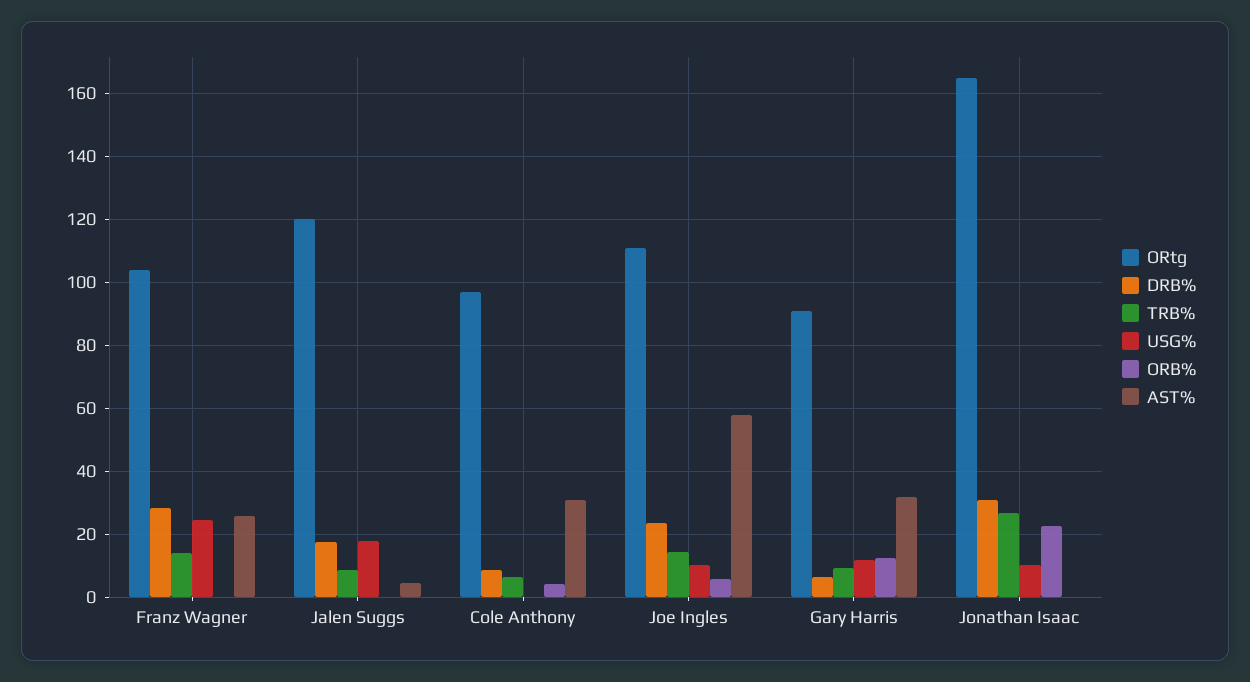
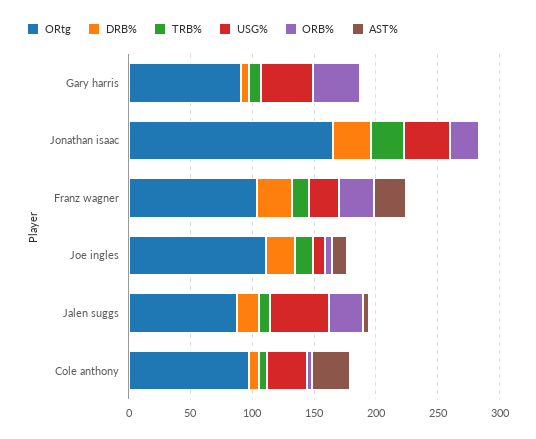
  {
    "ORtg": {
      "Franz Wagner": 104,
-     "Jalen Suggs": 120,
+     "Jalen Suggs": 90,
      "Cole Anthony": 98,
      "Joe Ingles": 112,
      "Gary Harris": 92,
      "Jonathan Isaac": 166
    },
    "DRB%": {
      "Franz Wagner": 28,
      "Jalen Suggs": 18,
      "Cole Anthony": 8,
      "Joe Ingles": 24,
      "Gary Harris": 6,
      "Jonathan Isaac": 32
    },
    "TRB%": {
      "Franz Wagner": 14,
      "Jalen Suggs": 8,
      "Cole Anthony": 6,
      "Joe Ingles": 14,
      "Gary Harris": 10,
      "Jonathan Isaac": 26
    },
    "USG%": {
      "Franz Wagner": 24,
-     "Jalen Suggs": 18,
+     "Jalen Suggs": 50,
-     "Cole Anthony": 0,
+     "Cole Anthony": 30,
      "Joe Ingles": 10,
-     "Gary Harris": 12,
+     "Gary Harris": 40,
-     "Jonathan Isaac": 10
+     "Jonathan Isaac": 40
    },
    "ORB%": {
-     "Franz Wagner": 0,
+     "Franz Wagner": 30,
-     "Jalen Suggs": 0,
+     "Jalen Suggs": 30,
      "Cole Anthony": 4,
      "Joe Ingles": 6,
-     "Gary Harris": 12,
+     "Gary Harris": 40,
      "Jonathan Isaac": 22
    },
    "AST%": {
      "Franz Wagner": 26,
      "Jalen Suggs": 4,
      "Cole Anthony": 30,
-     "Joe Ingles": 58,
+     "Joe Ingles": 10,
-     "Gary Harris": 32,
+     "Gary Harris": 0,
      "Jonathan Isaac": 0
    }
  }

